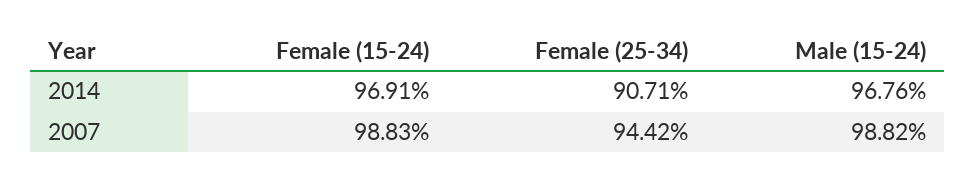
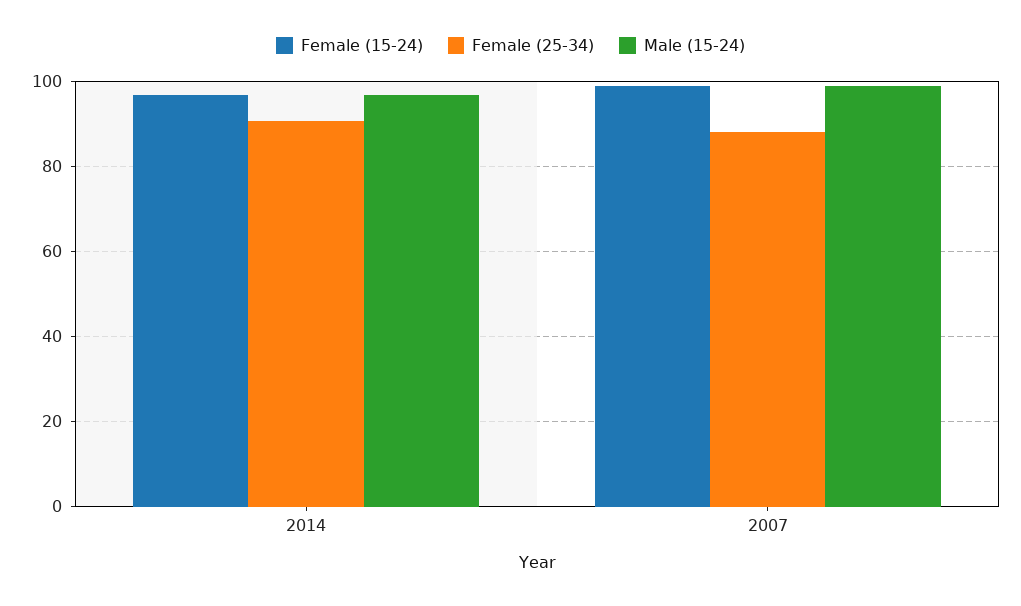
  {
    "Female (15-24)": {
      "2014": 96.91,
      "2007": 98.83
    },
    "Female (25-34)": {
      "2014": 90.71,
-     "2007": 94.42
+     "2007": 88
    },
    "Male (15-24)": {
      "2014": 96.76,
      "2007": 98.82
    }
  }

